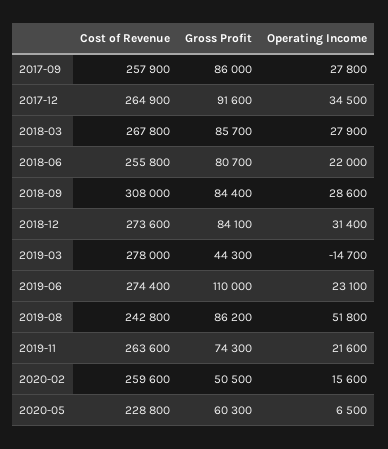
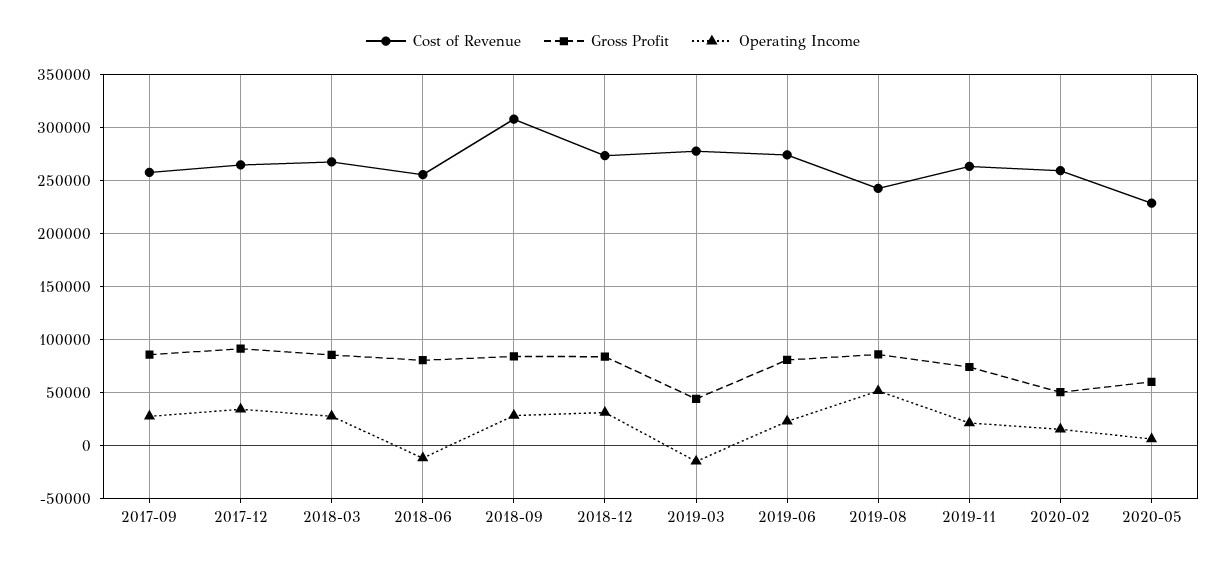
  {
    "Cost of Revenue": {
      "2017-09": 257900,
      "2017-12": 264900,
      "2018-03": 267800,
      "2018-06": 255800,
      "2018-09": 308000,
      "2018-12": 273600,
      "2019-03": 278000,
      "2019-06": 274400,
      "2019-08": 242800,
      "2019-11": 263600,
      "2020-02": 259600,
      "2020-05": 228800
    },
    "Gross Profit": {
      "2017-09": 86000,
      "2017-12": 91600,
      "2018-03": 85700,
      "2018-06": 80700,
      "2018-09": 84400,
      "2018-12": 84100,
      "2019-03": 44300,
-     "2019-06": 110000,
+     "2019-06": 80000,
      "2019-08": 86200,
      "2019-11": 74300,
      "2020-02": 50500,
      "2020-05": 60300
    },
    "Operating Income": {
      "2017-09": 27800,
      "2017-12": 34500,
      "2018-03": 27900,
-     "2018-06": 22000,
+     "2018-06": -10000,
      "2018-09": 28600,
      "2018-12": 31400,
      "2019-03": -14700,
      "2019-06": 23100,
      "2019-08": 51800,
      "2019-11": 21600,
      "2020-02": 15600,
      "2020-05": 6500
    }
  }

